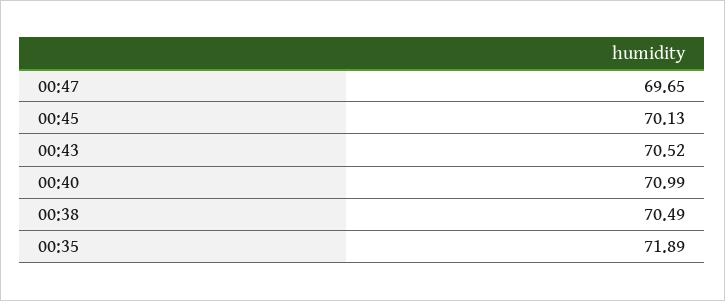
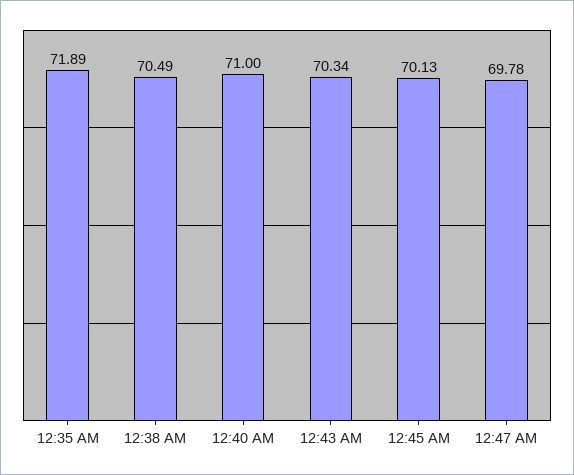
  {
-   "00:47": 69.65,
+   "00:47": 69.78,
    "00:45": 70.13,
-   "00:43": 70.52,
+   "00:43": 70.34,
-   "00:40": 70.99,
+   "00:40": 71,
    "00:38": 70.49,
    "00:35": 71.89
  }

